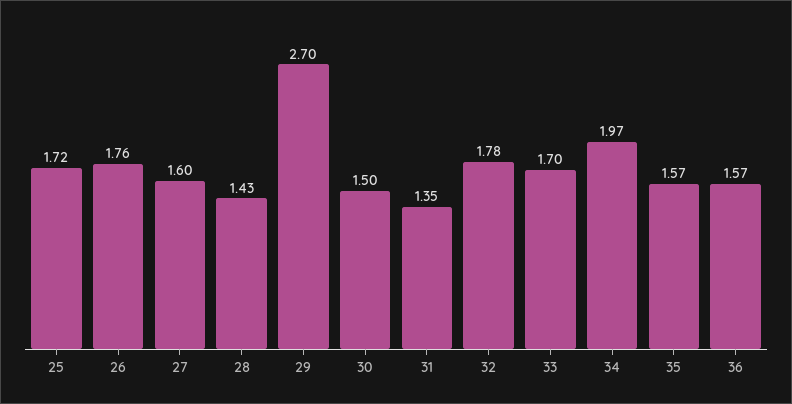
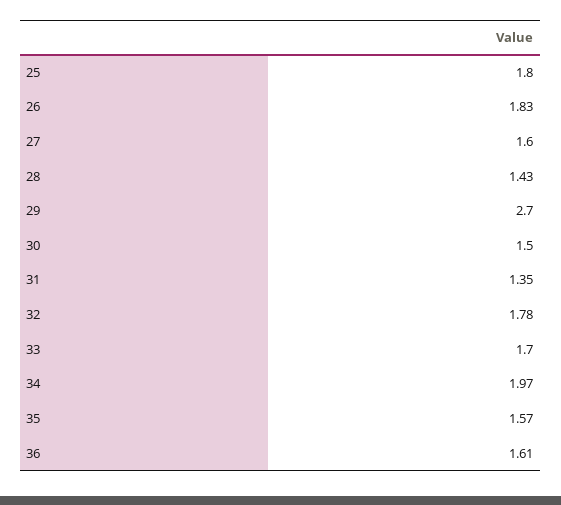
  {
-   "25": 1.72,
+   "25": 1.8,
-   "26": 1.76,
+   "26": 1.83,
    "27": 1.6,
    "28": 1.43,
    "29": 2.7,
    "30": 1.5,
    "31": 1.35,
    "32": 1.78,
    "33": 1.7,
    "34": 1.97,
    "35": 1.57,
-   "36": 1.57
+   "36": 1.61
  }

